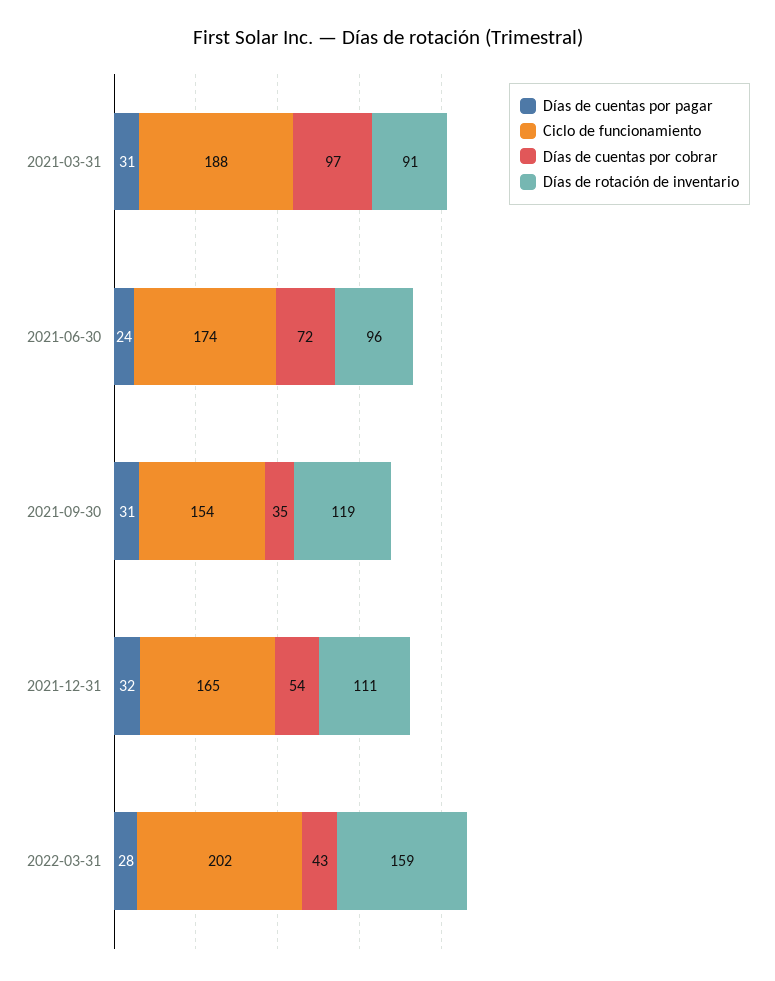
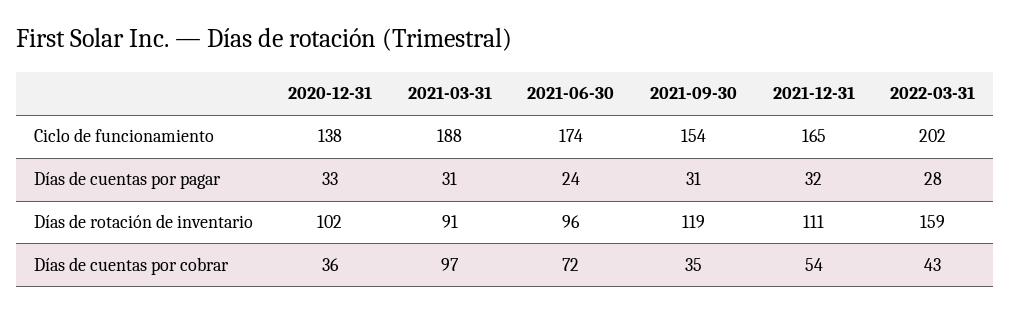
  {
    "Días de cuentas por pagar": {
      "2021-03-31": 31,
      "2021-06-30": 24,
      "2021-09-30": 31,
      "2021-12-31": 32,
-     "2022-03-31": 28
+     "2022-03-31": 28,
+     "2020-12-31": 33
    },
    "Ciclo de funcionamiento": {
      "2021-03-31": 188,
      "2021-06-30": 174,
      "2021-09-30": 154,
      "2021-12-31": 165,
-     "2022-03-31": 202
+     "2022-03-31": 202,
+     "2020-12-31": 138
    },
    "Días de cuentas por cobrar": {
      "2021-03-31": 97,
      "2021-06-30": 72,
      "2021-09-30": 35,
      "2021-12-31": 54,
-     "2022-03-31": 43
+     "2022-03-31": 43,
+     "2020-12-31": 36
    },
    "Días de rotación de inventario": {
      "2021-03-31": 91,
      "2021-06-30": 96,
      "2021-09-30": 119,
      "2021-12-31": 111,
-     "2022-03-31": 159
+     "2022-03-31": 159,
+     "2020-12-31": 102
    }
  }

